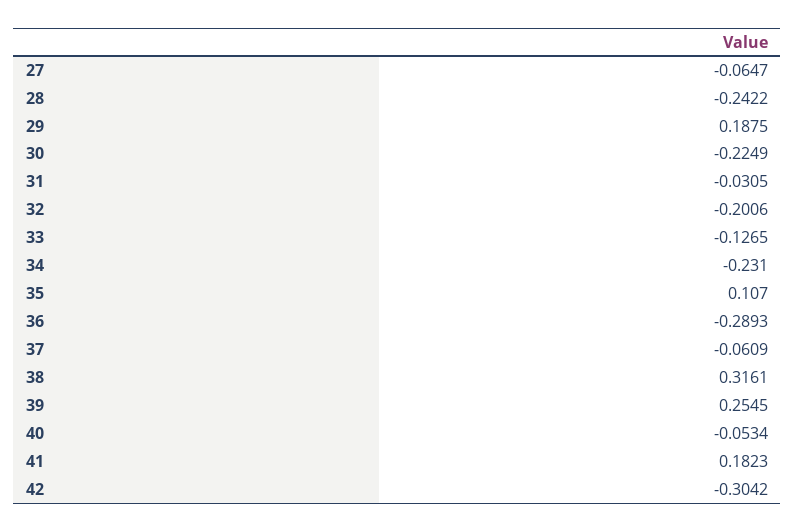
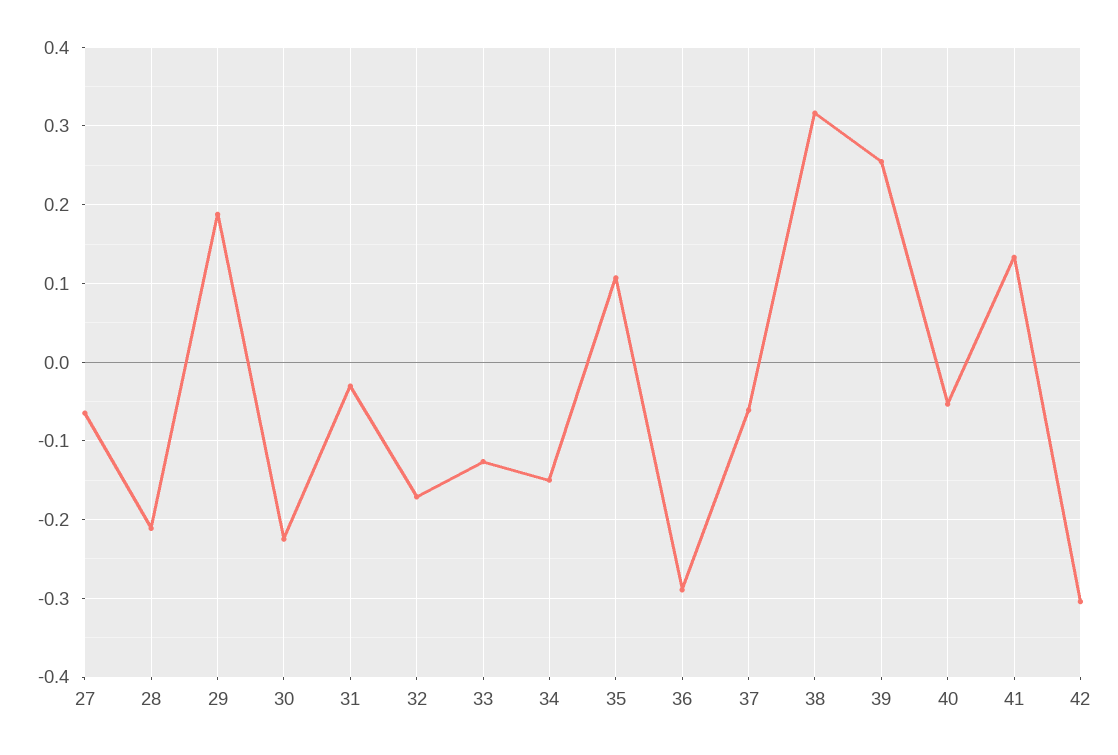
  {
    "27": -0.0647,
-   "28": -0.2422,
+   "28": -0.21,
    "29": 0.1875,
    "30": -0.2249,
    "31": -0.0305,
-   "32": -0.2006,
+   "32": -0.17,
    "33": -0.1265,
-   "34": -0.231,
+   "34": -0.15,
    "35": 0.107,
    "36": -0.2893,
    "37": -0.0609,
    "38": 0.3161,
    "39": 0.2545,
    "40": -0.0534,
-   "41": 0.1823,
+   "41": 0.13,
    "42": -0.3042
  }

